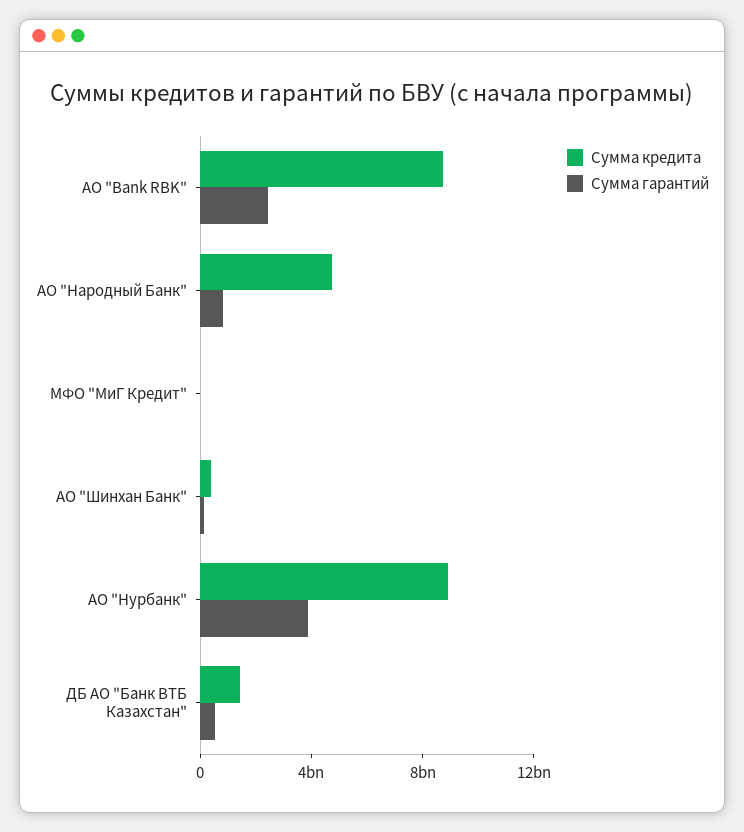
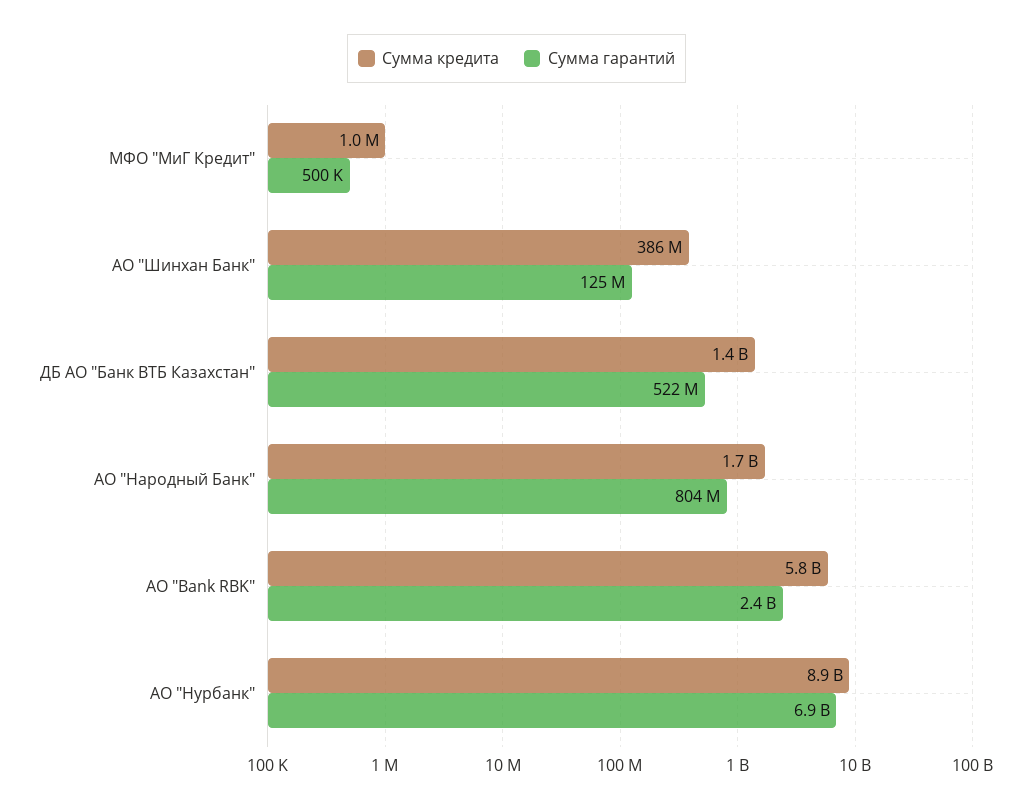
  {
    "Сумма кредита": {
-     "АО \"Bank RBK\"": 9000000000,
+     "АО \"Bank RBK\"": 5800000000,
-     "АО \"Народный Банк\"": 5000000000,
+     "АО \"Народный Банк\"": 1700000000,
      "МФО \"МиГ Кредит\"": 1000000,
      "АО \"Шинхан Банк\"": 386000000,
      "АО \"Нурбанк\"": 8900000000,
      "ДБ АО \"Банк ВТБ Казахстан\"": 1400000000
    },
    "Сумма гарантий": {
      "АО \"Bank RBK\"": 2400000000,
      "АО \"Народный Банк\"": 804000000,
      "МФО \"МиГ Кредит\"": 500000,
      "АО \"Шинхан Банк\"": 125000000,
-     "АО \"Нурбанк\"": 4000000000,
+     "АО \"Нурбанк\"": 6900000000,
      "ДБ АО \"Банк ВТБ Казахстан\"": 522000000
    }
  }

